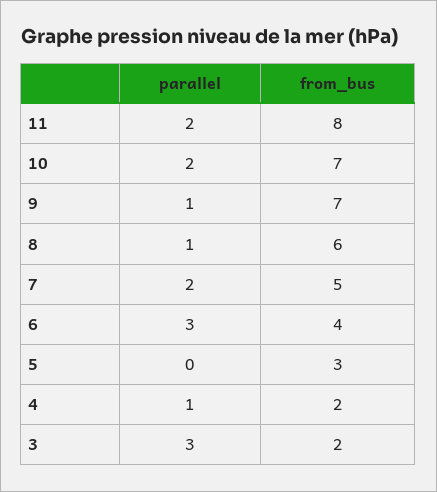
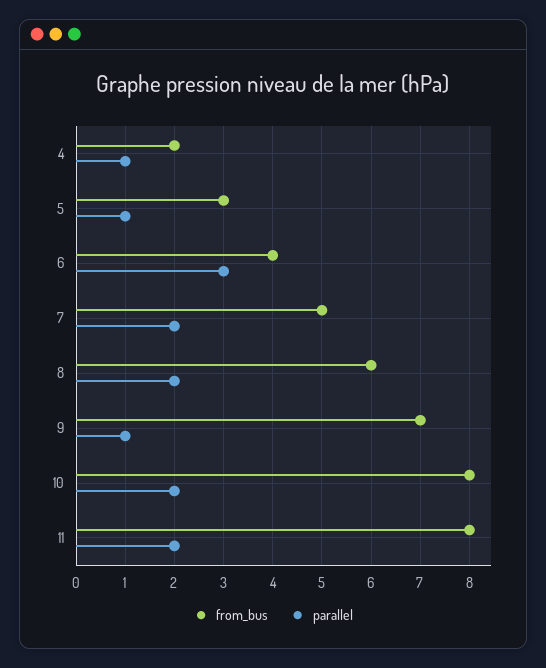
  {
    "parallel": {
      "11": 2,
      "10": 2,
      "9": 1,
-     "8": 1,
+     "8": 2,
      "7": 2,
      "6": 3,
-     "5": 0,
+     "5": 1,
-     "4": 1,
+     "4": 1
-     "3": 3
    },
    "from_bus": {
      "11": 8,
-     "10": 7,
+     "10": 8,
      "9": 7,
      "8": 6,
      "7": 5,
      "6": 4,
      "5": 3,
-     "4": 2,
+     "4": 2
-     "3": 2
    }
  }

